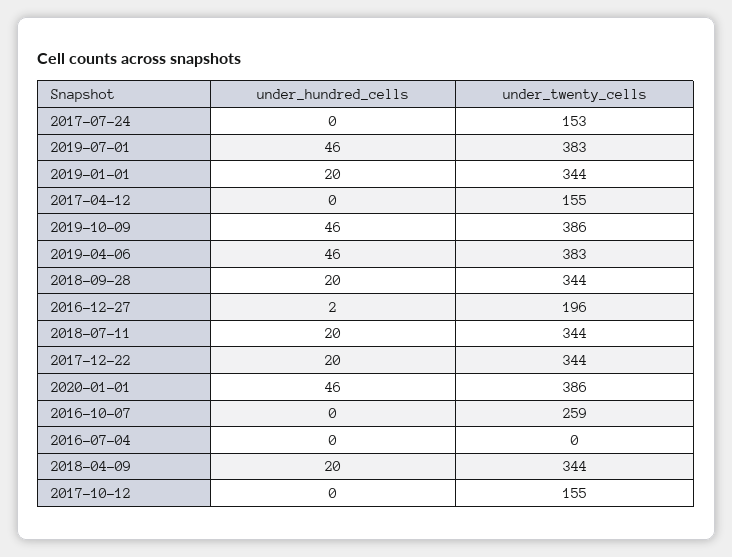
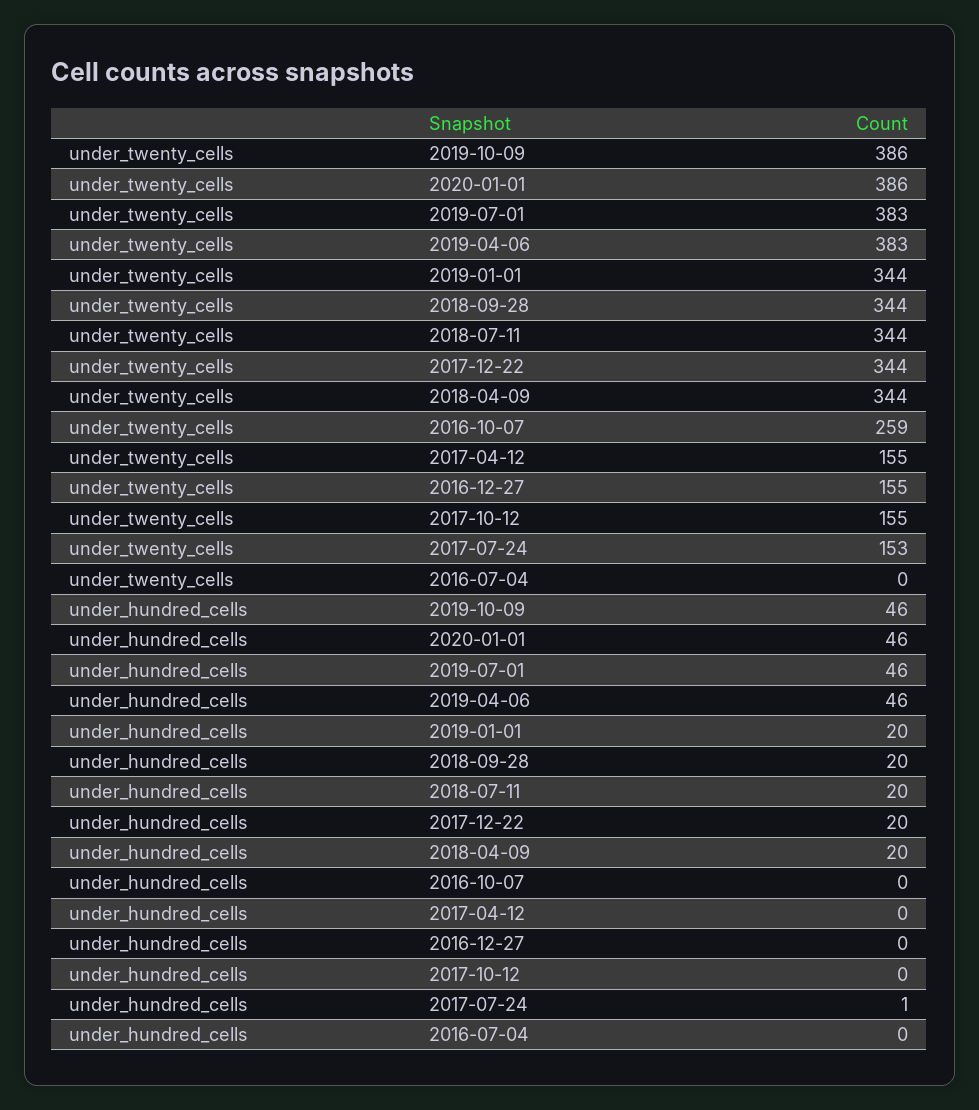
  {
    "under_hundred_cells": {
-     "2017-07-24": 0,
+     "2017-07-24": 1,
      "2019-07-01": 46,
      "2019-01-01": 20,
      "2017-04-12": 0,
      "2019-10-09": 46,
      "2019-04-06": 46,
      "2018-09-28": 20,
-     "2016-12-27": 2,
+     "2016-12-27": 0,
      "2018-07-11": 20,
      "2017-12-22": 20,
      "2020-01-01": 46,
      "2016-10-07": 0,
      "2016-07-04": 0,
      "2018-04-09": 20,
      "2017-10-12": 0
    },
    "under_twenty_cells": {
      "2017-07-24": 153,
      "2019-07-01": 383,
      "2019-01-01": 344,
      "2017-04-12": 155,
      "2019-10-09": 386,
      "2019-04-06": 383,
      "2018-09-28": 344,
-     "2016-12-27": 196,
+     "2016-12-27": 155,
      "2018-07-11": 344,
      "2017-12-22": 344,
      "2020-01-01": 386,
      "2016-10-07": 259,
      "2016-07-04": 0,
      "2018-04-09": 344,
      "2017-10-12": 155
    }
  }

